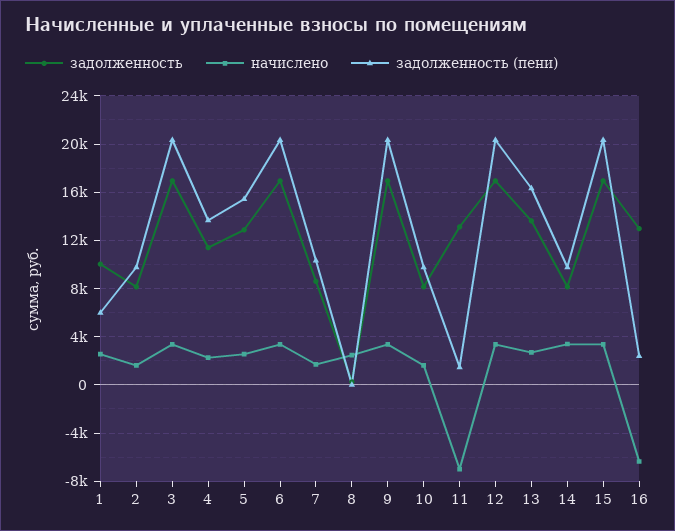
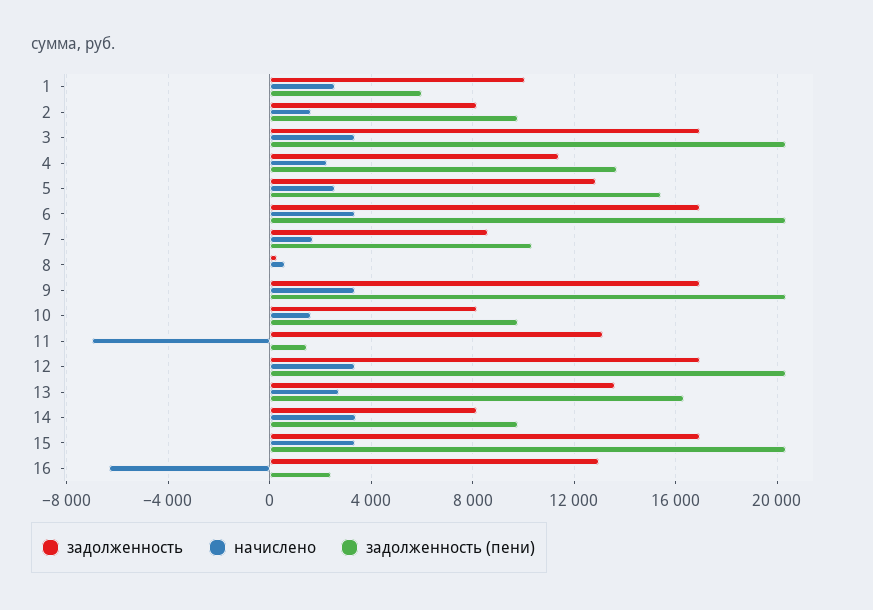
  {
    "задолженность": {
      "1": 10000,
      "2": 8000,
      "3": 17000,
      "4": 11500,
      "5": 13000,
      "6": 17000,
      "7": 8500,
      "8": 500,
      "9": 17000,
      "10": 8000,
      "11": 13000,
      "12": 17000,
      "13": 13500,
      "14": 8000,
      "15": 17000,
      "16": 13000
    },
    "начислено": {
      "1": 2500,
      "2": 1500,
      "3": 3500,
      "4": 2500,
      "5": 2500,
      "6": 3500,
      "7": 1500,
-     "8": 2500,
+     "8": 500,
      "9": 3500,
      "10": 1500,
      "11": -7000,
      "12": 3500,
      "13": 2500,
      "14": 3500,
      "15": 3500,
      "16": -6500
    },
    "задолженность (пени)": {
      "1": 6000,
      "2": 10000,
      "3": 20500,
      "4": 13500,
      "5": 15500,
      "6": 20500,
      "7": 10500,
      "8": 0,
      "9": 20500,
      "10": 10000,
      "11": 1500,
      "12": 20500,
      "13": 16500,
      "14": 10000,
      "15": 20500,
      "16": 2500
    }
  }

